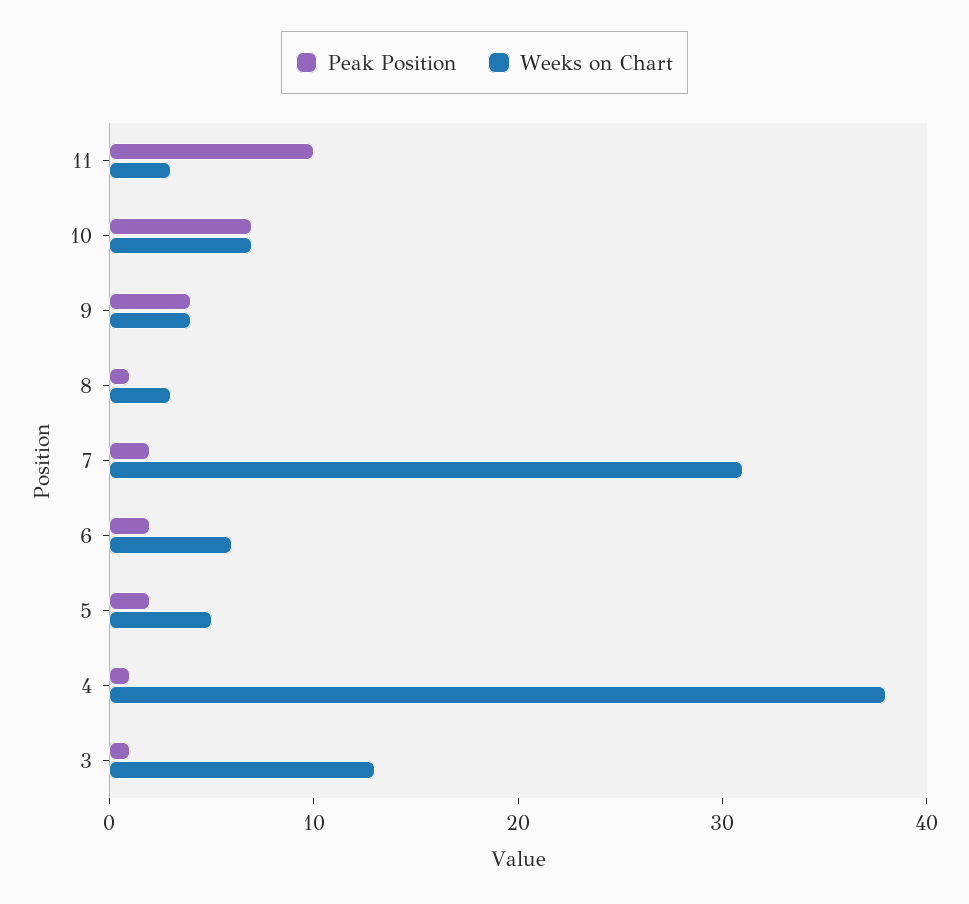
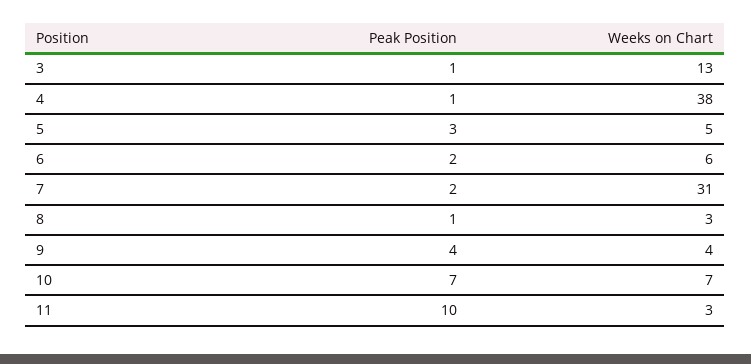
  {
    "Peak Position": {
      "11": 10,
      "10": 7,
      "9": 4,
      "8": 1,
      "7": 2,
      "6": 2,
-     "5": 2,
+     "5": 3,
      "4": 1,
      "3": 1
    },
    "Weeks on Chart": {
      "11": 3,
      "10": 7,
      "9": 4,
      "8": 3,
      "7": 31,
      "6": 6,
      "5": 5,
      "4": 38,
      "3": 13
    }
  }

